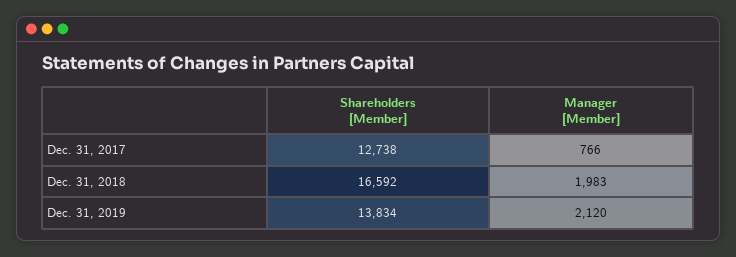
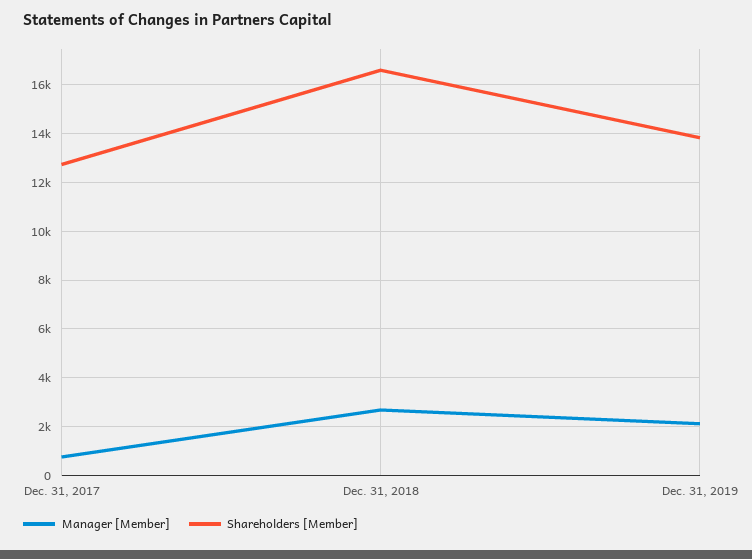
  {
    "Shareholders [Member]": {
      "Dec. 31, 2017": 12738,
      "Dec. 31, 2018": 16592,
      "Dec. 31, 2019": 13834
    },
    "Manager [Member]": {
      "Dec. 31, 2017": 766,
-     "Dec. 31, 2018": 1983,
+     "Dec. 31, 2018": 2750,
      "Dec. 31, 2019": 2120
    }
  }

